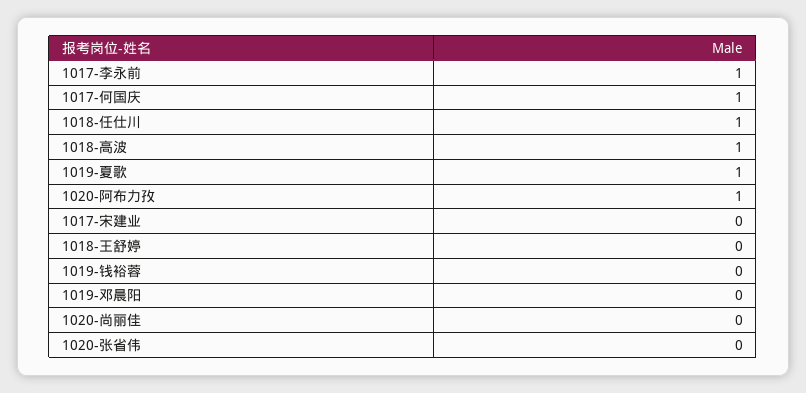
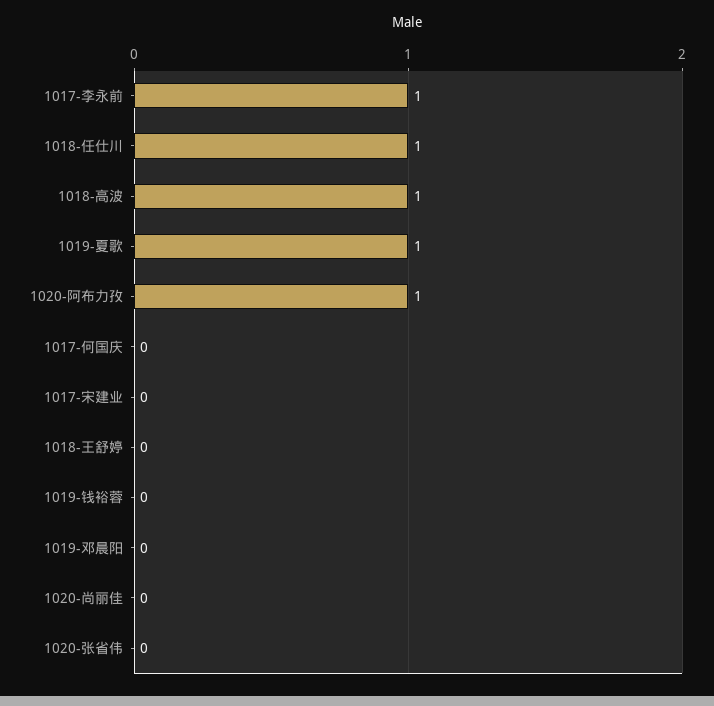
  {
    "1017-李永前": 1,
-   "1017-何国庆": 1,
+   "1017-何国庆": 0,
    "1018-任仕川": 1,
    "1018-高波": 1,
    "1019-夏歌": 1,
    "1020-阿布力孜": 1,
    "1017-宋建业": 0,
    "1018-王舒婷": 0,
    "1019-钱裕蓉": 0,
    "1019-邓晨阳": 0,
    "1020-尚丽佳": 0,
    "1020-张省伟": 0
  }

